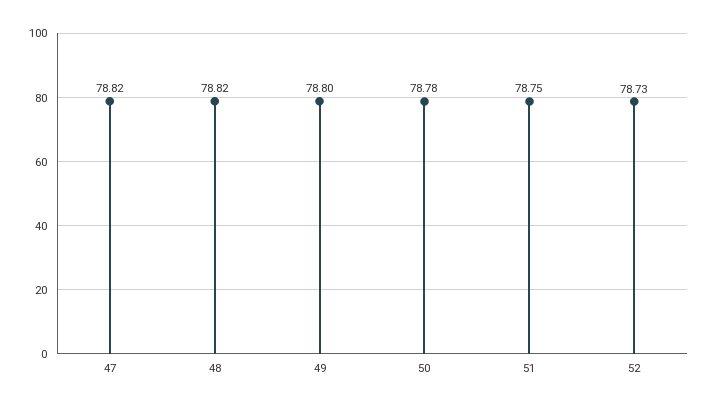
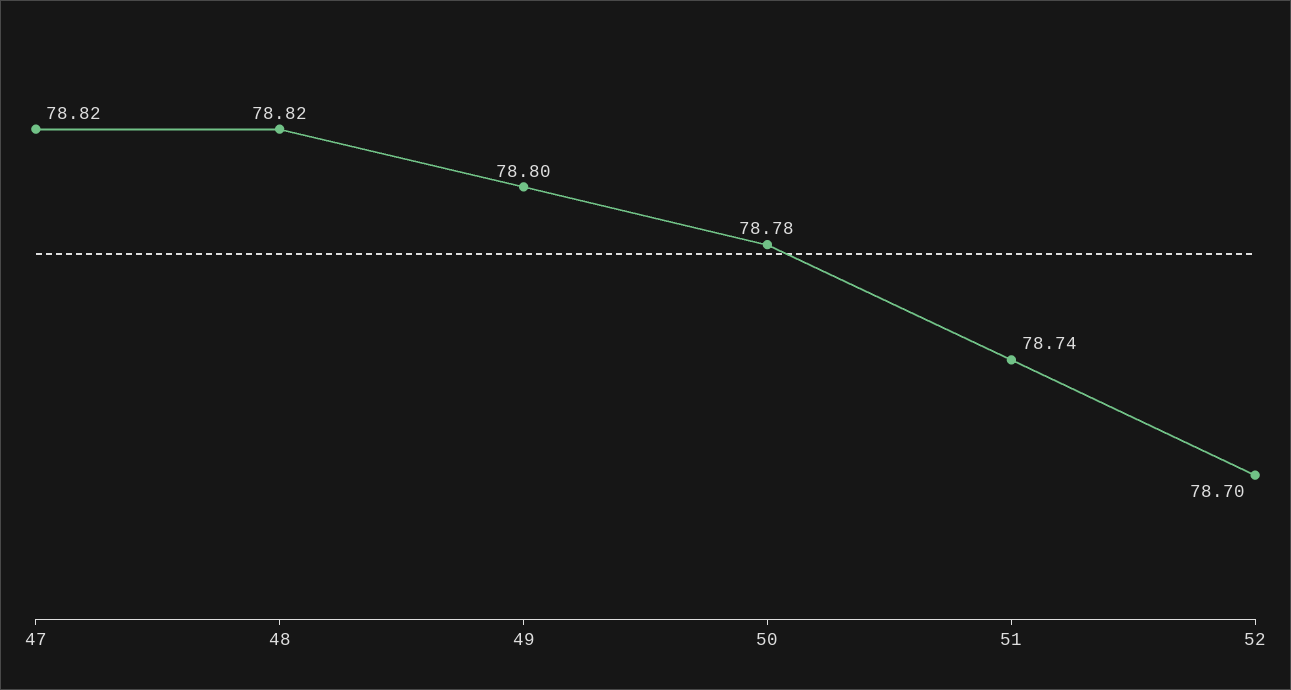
  {
    "47": 78.82,
    "48": 78.82,
    "49": 78.8,
    "50": 78.78,
-   "51": 78.75,
+   "51": 78.74,
-   "52": 78.73
+   "52": 78.7
  }

